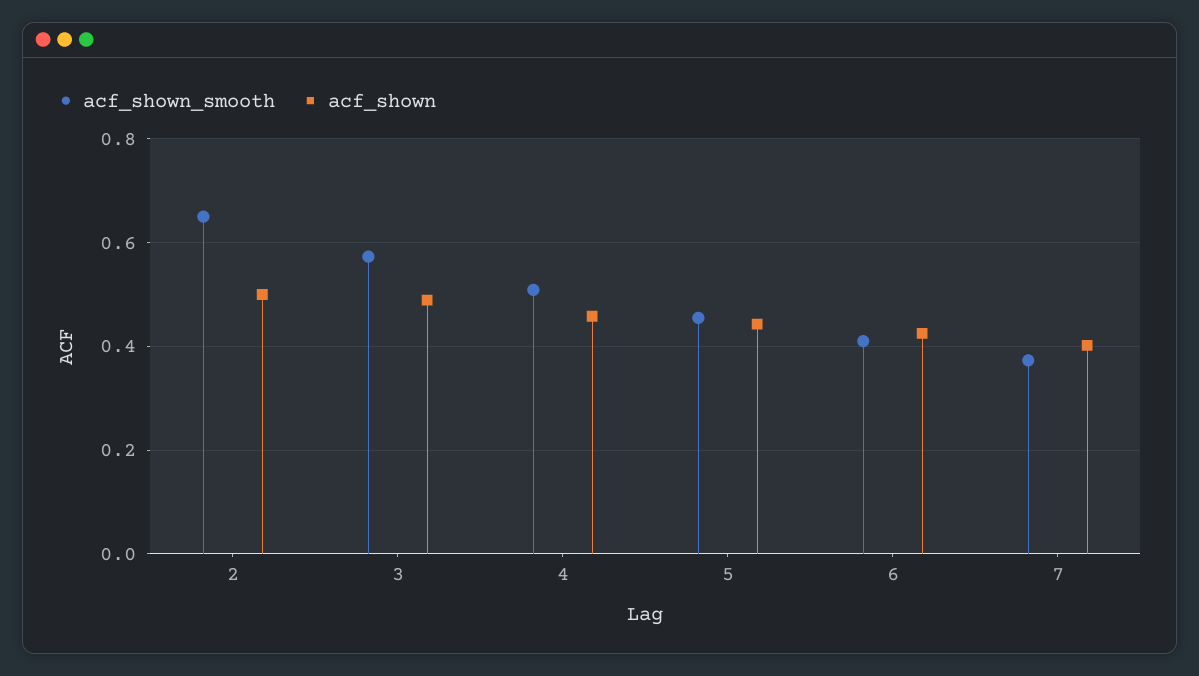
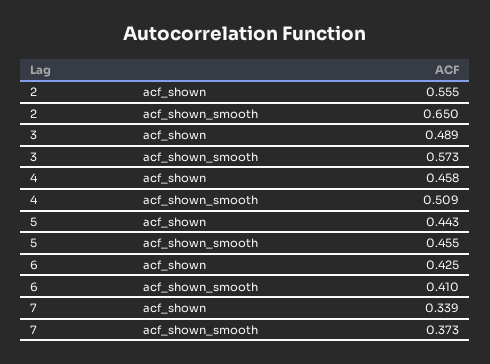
  {
    "acf_shown_smooth": {
      "2": 0.65,
      "3": 0.573,
      "4": 0.509,
      "5": 0.455,
      "6": 0.41,
      "7": 0.373
    },
    "acf_shown": {
-     "2": 0.5,
+     "2": 0.555,
      "3": 0.489,
      "4": 0.458,
      "5": 0.443,
      "6": 0.425,
-     "7": 0.4
+     "7": 0.339
    }
  }

